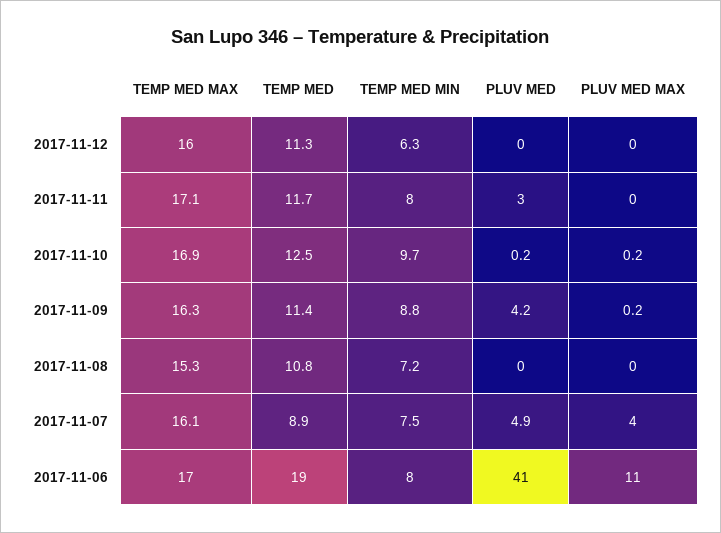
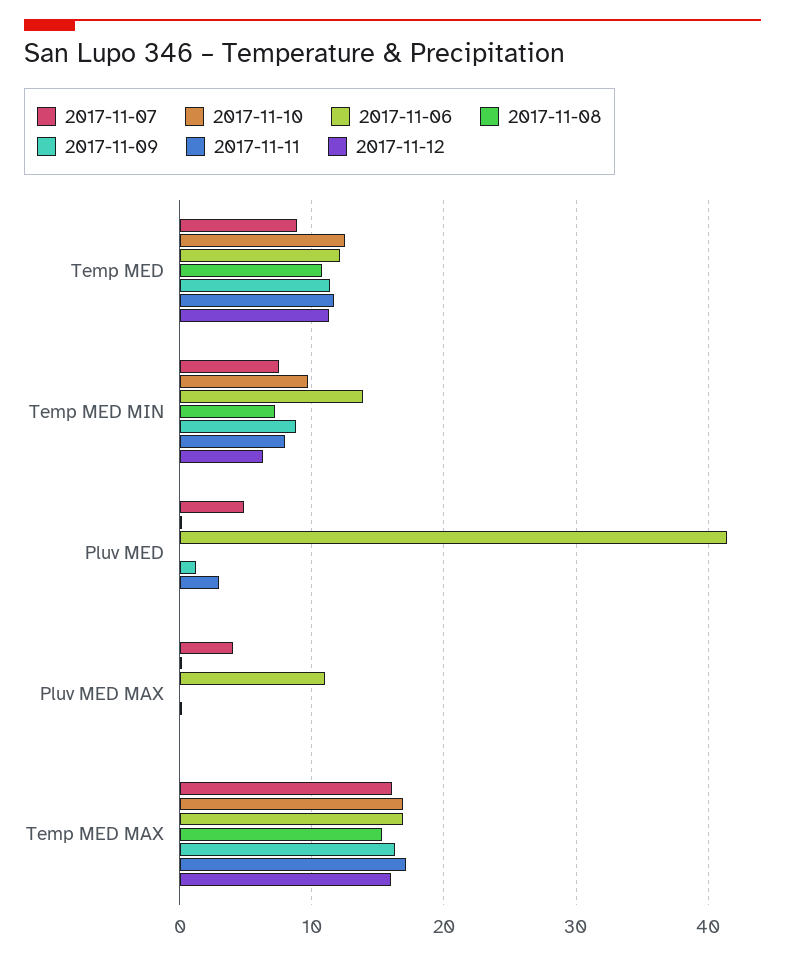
  {
    "2017-11-12": {
      "TEMP MED MAX": 16,
      "TEMP MED": 11.3,
      "TEMP MED MIN": 6.3,
      "PLUV MED": 0,
      "PLUV MED MAX": 0
    },
    "2017-11-11": {
      "TEMP MED MAX": 17.1,
      "TEMP MED": 11.7,
      "TEMP MED MIN": 8,
      "PLUV MED": 3,
      "PLUV MED MAX": 0
    },
    "2017-11-10": {
      "TEMP MED MAX": 16.9,
      "TEMP MED": 12.5,
      "TEMP MED MIN": 9.7,
      "PLUV MED": 0.2,
      "PLUV MED MAX": 0.2
    },
    "2017-11-09": {
      "TEMP MED MAX": 16.3,
      "TEMP MED": 11.4,
      "TEMP MED MIN": 8.8,
-     "PLUV MED": 4.2,
+     "PLUV MED": 1,
      "PLUV MED MAX": 0.2
    },
    "2017-11-08": {
      "TEMP MED MAX": 15.3,
      "TEMP MED": 10.8,
      "TEMP MED MIN": 7.2,
      "PLUV MED": 0,
      "PLUV MED MAX": 0
    },
    "2017-11-07": {
      "TEMP MED MAX": 16.1,
      "TEMP MED": 8.9,
      "TEMP MED MIN": 7.5,
      "PLUV MED": 4.9,
      "PLUV MED MAX": 4
    },
    "2017-11-06": {
      "TEMP MED MAX": 17,
-     "TEMP MED": 19,
+     "TEMP MED": 12,
-     "TEMP MED MIN": 8,
+     "TEMP MED MIN": 14,
      "PLUV MED": 41,
      "PLUV MED MAX": 11
    }
  }

